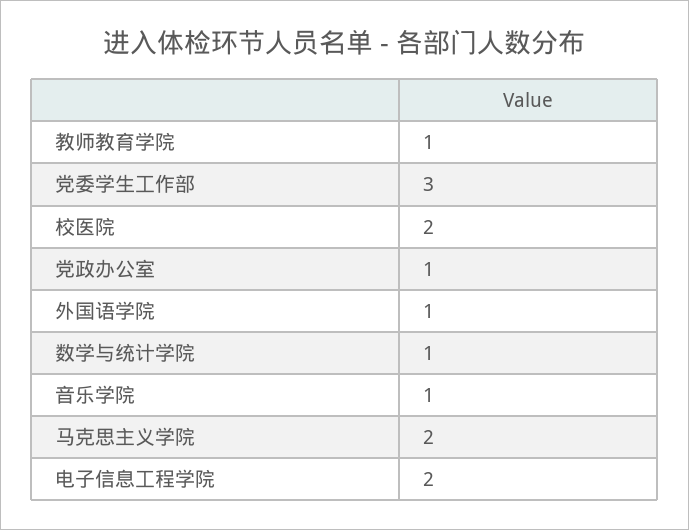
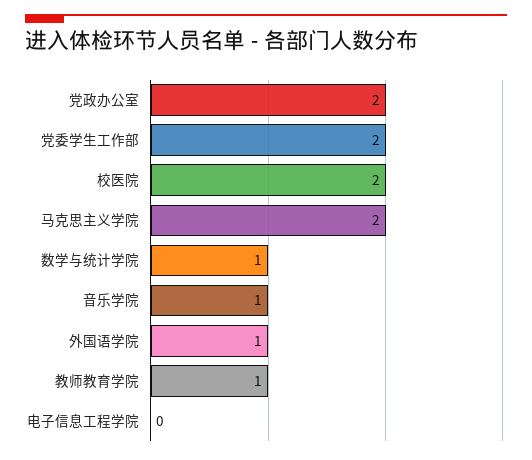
  {
    "教师教育学院": 1,
-   "党委学生工作部": 3,
+   "党委学生工作部": 2,
    "校医院": 2,
-   "党政办公室": 1,
+   "党政办公室": 2,
    "外国语学院": 1,
    "数学与统计学院": 1,
    "音乐学院": 1,
    "马克思主义学院": 2,
-   "电子信息工程学院": 2
+   "电子信息工程学院": 0
  }

